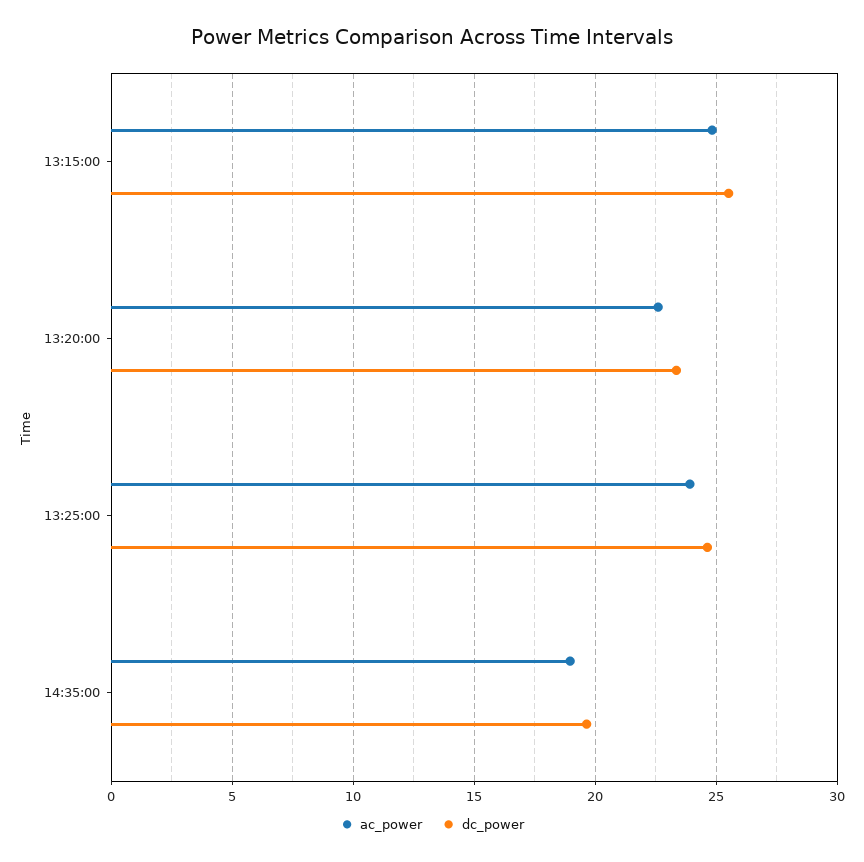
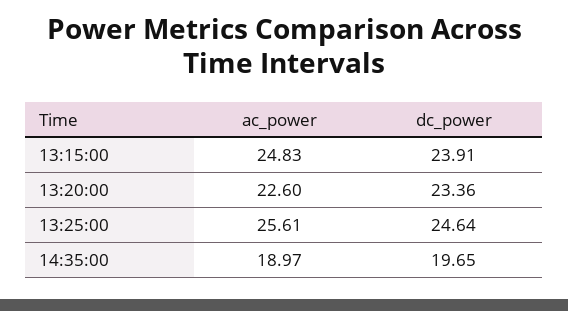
  {
    "ac_power": {
      "13:15:00": 24.83,
      "13:20:00": 22.6,
-     "13:25:00": 24,
+     "13:25:00": 25.61,
      "14:35:00": 18.97
    },
    "dc_power": {
-     "13:15:00": 25.5,
+     "13:15:00": 23.91,
      "13:20:00": 23.36,
      "13:25:00": 24.64,
      "14:35:00": 19.65
    }
  }

